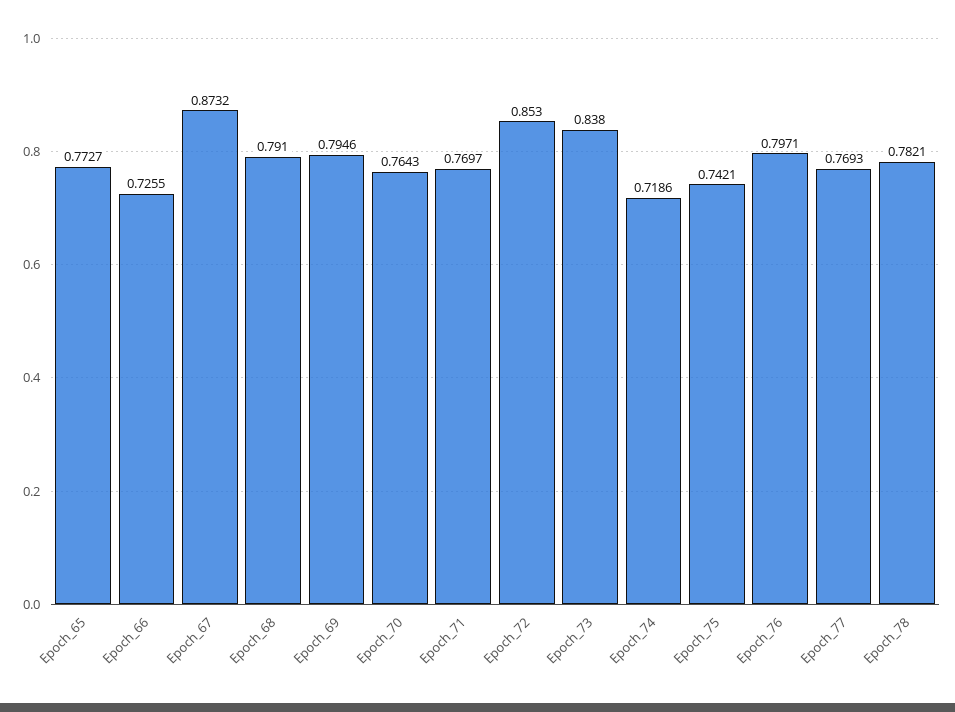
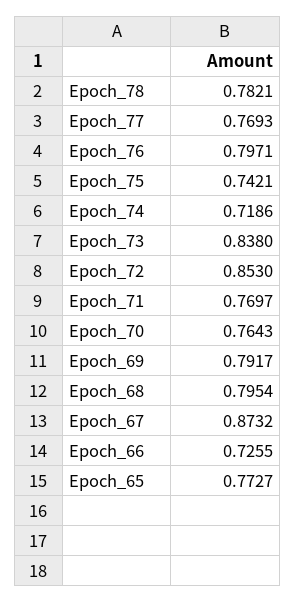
  {
    "Epoch_65": 0.7727,
    "Epoch_66": 0.7255,
    "Epoch_67": 0.8732,
-   "Epoch_68": 0.791,
+   "Epoch_68": 0.7954,
-   "Epoch_69": 0.7946,
+   "Epoch_69": 0.7917,
    "Epoch_70": 0.7643,
    "Epoch_71": 0.7697,
    "Epoch_72": 0.853,
    "Epoch_73": 0.838,
    "Epoch_74": 0.7186,
    "Epoch_75": 0.7421,
    "Epoch_76": 0.7971,
    "Epoch_77": 0.7693,
    "Epoch_78": 0.7821
  }

